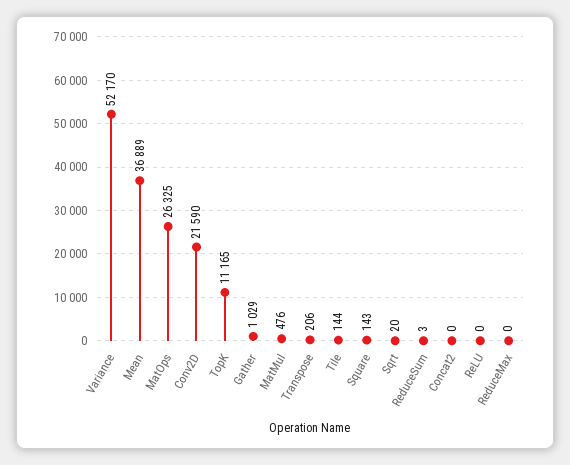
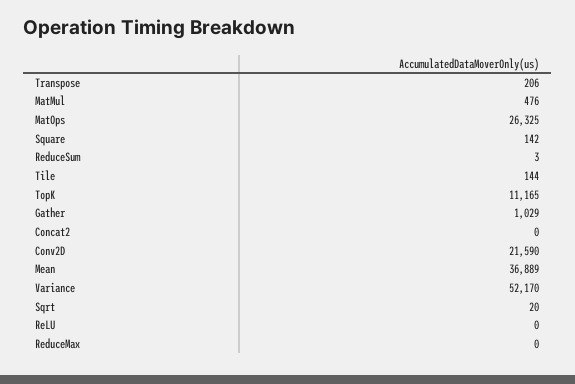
  {
    "Variance": 52170,
    "Mean": 36889,
    "MatOps": 26325,
    "Conv2D": 21590,
    "TopK": 11165,
    "Gather": 1029,
    "MatMul": 476,
    "Transpose": 206,
    "Tile": 144,
-   "Square": 143,
+   "Square": 142,
    "Sqrt": 20,
    "ReduceSum": 3,
    "Concat2": 0,
    "ReLU": 0,
    "ReduceMax": 0
  }

